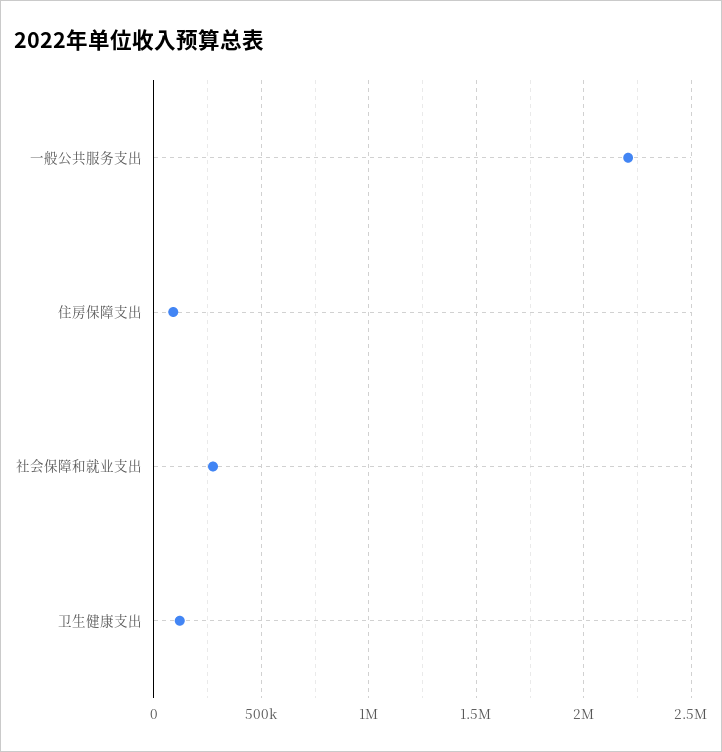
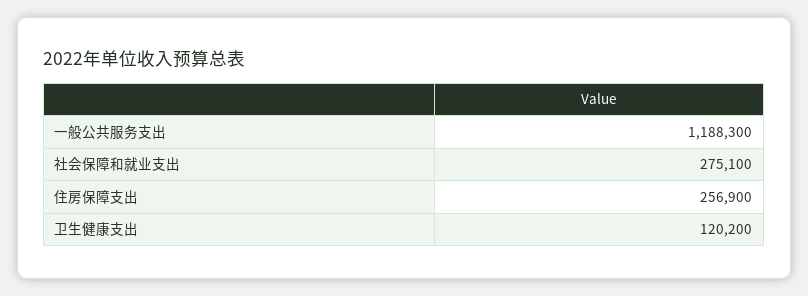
  {
-   "一般公共服务支出": 2200000,
+   "一般公共服务支出": 1188300,
-   "住房保障支出": 100000,
+   "住房保障支出": 256900,
    "社会保障和就业支出": 275100,
    "卫生健康支出": 120200
  }

